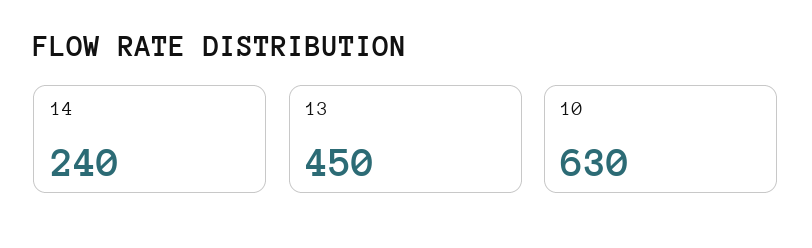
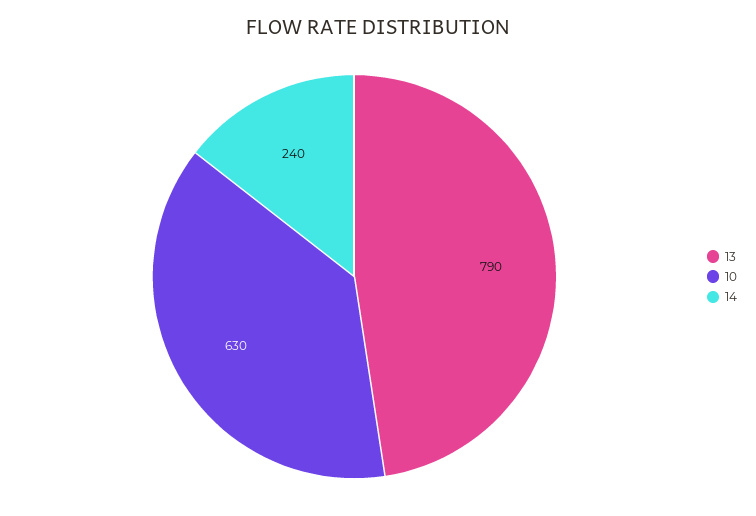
  {
    "14": 240,
-   "13": 450,
+   "13": 790,
    "10": 630
  }

